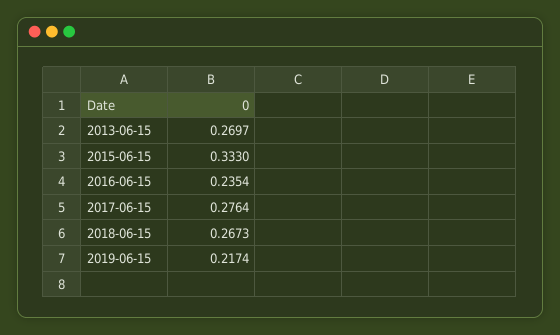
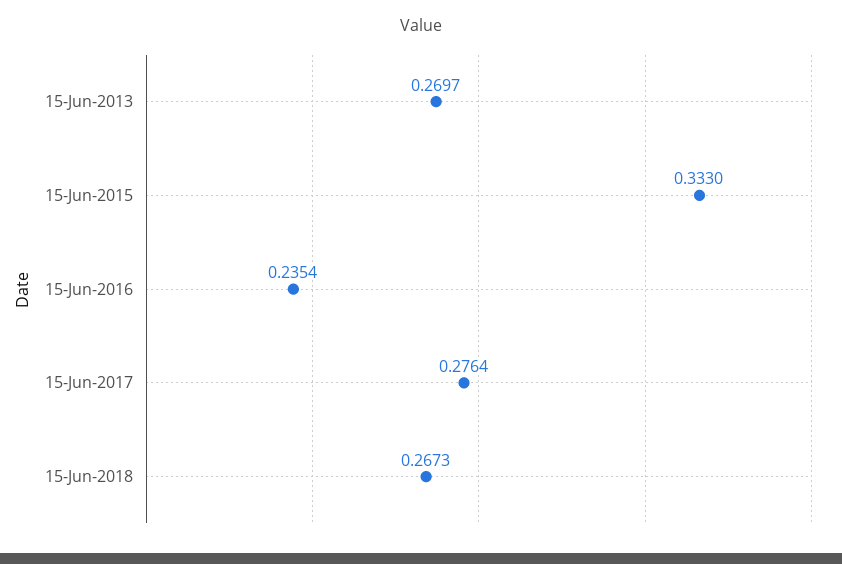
  {
    "2013-06-15": 0.2697,
    "2015-06-15": 0.333,
    "2016-06-15": 0.2354,
    "2017-06-15": 0.2764,
-   "2018-06-15": 0.2673,
+   "2018-06-15": 0.2673
-   "2019-06-15": 0.2174
  }

